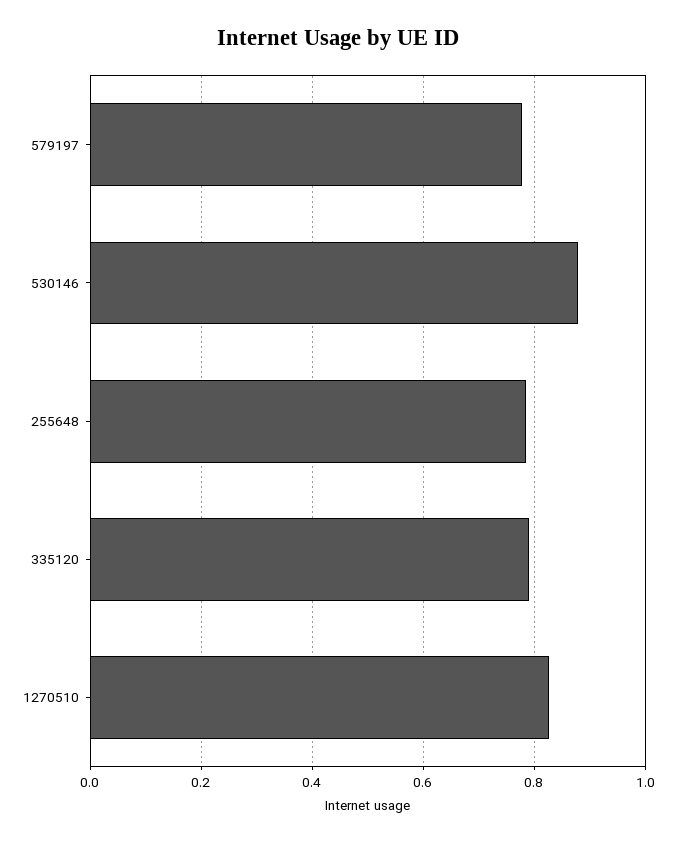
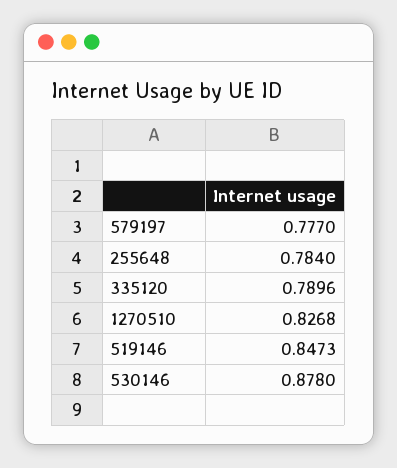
  {
    "579197": 0.777,
    "530146": 0.878,
    "255648": 0.784,
    "335120": 0.7896,
-   "1270510": 0.8268
+   "1270510": 0.8268,
+   "519146": 0.8473
  }

